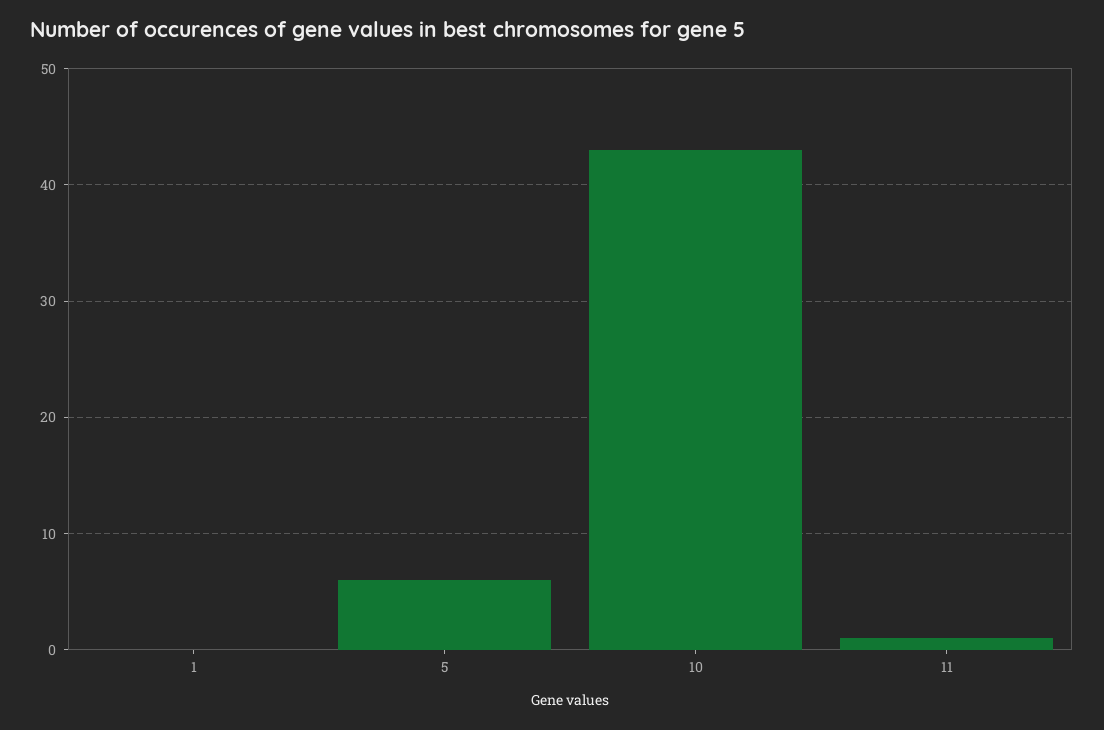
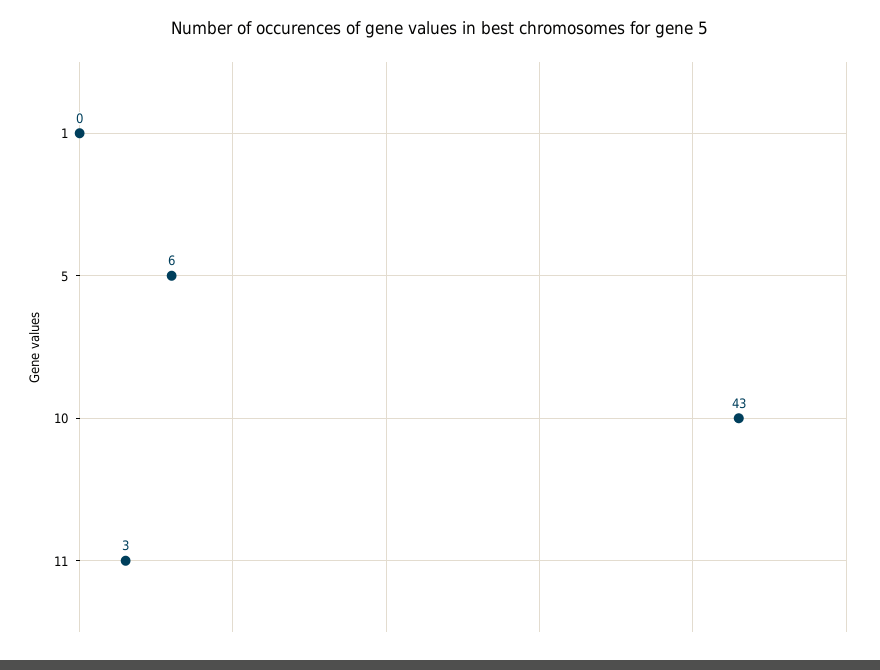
  {
    "1": 0,
    "5": 6,
    "10": 43,
-   "11": 1
+   "11": 3
  }

